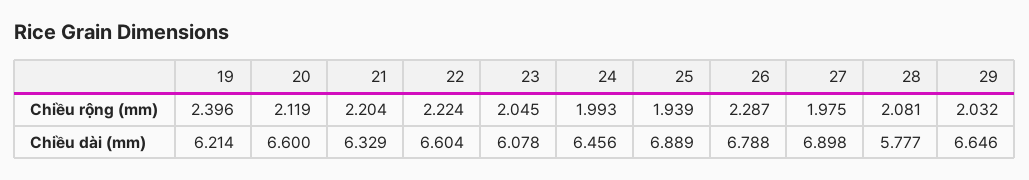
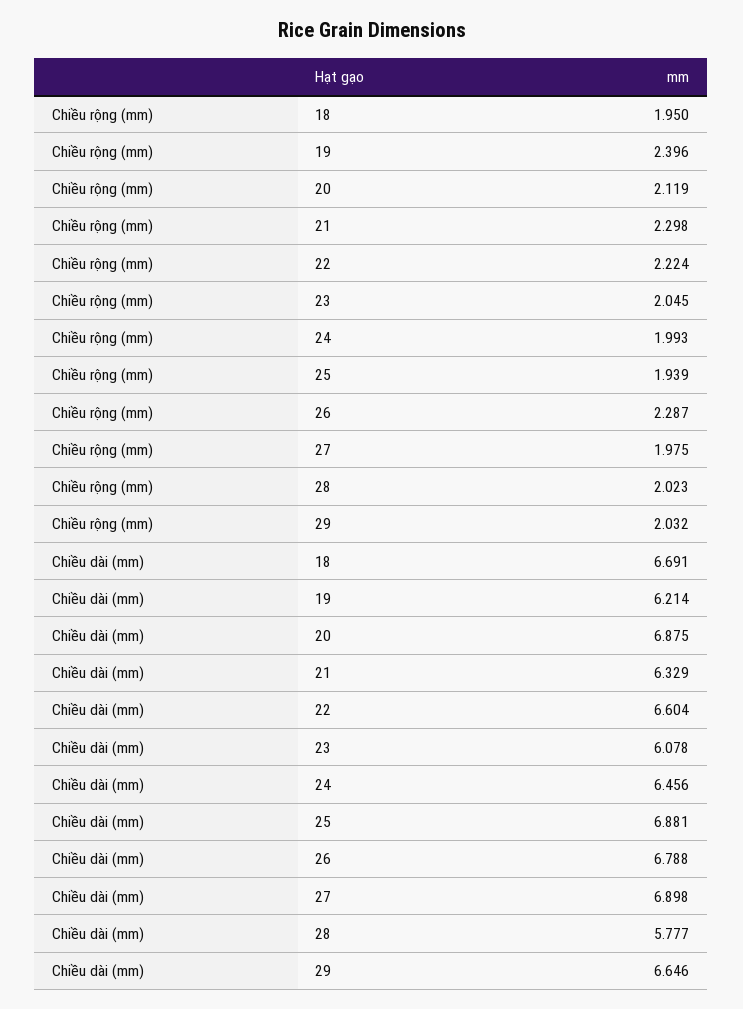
  {
    "19": {
      "Chiều rộng (mm)": 2.396,
      "Chiều dài (mm)": 6.214
    },
    "20": {
      "Chiều rộng (mm)": 2.119,
-     "Chiều dài (mm)": 6.6
+     "Chiều dài (mm)": 6.875
    },
    "21": {
-     "Chiều rộng (mm)": 2.204,
+     "Chiều rộng (mm)": 2.298,
      "Chiều dài (mm)": 6.329
    },
    "22": {
      "Chiều rộng (mm)": 2.224,
      "Chiều dài (mm)": 6.604
    },
    "23": {
      "Chiều rộng (mm)": 2.045,
      "Chiều dài (mm)": 6.078
    },
    "24": {
      "Chiều rộng (mm)": 1.993,
      "Chiều dài (mm)": 6.456
    },
    "25": {
      "Chiều rộng (mm)": 1.939,
-     "Chiều dài (mm)": 6.889
+     "Chiều dài (mm)": 6.881
    },
    "26": {
      "Chiều rộng (mm)": 2.287,
      "Chiều dài (mm)": 6.788
    },
    "27": {
      "Chiều rộng (mm)": 1.975,
      "Chiều dài (mm)": 6.898
    },
    "28": {
-     "Chiều rộng (mm)": 2.081,
+     "Chiều rộng (mm)": 2.023,
      "Chiều dài (mm)": 5.777
    },
    "29": {
      "Chiều rộng (mm)": 2.032,
      "Chiều dài (mm)": 6.646
-   }
+   },
+   "18": {
+     "Chiều rộng (mm)": 1.95,
+     "Chiều dài (mm)": 6.691
+   }
  }

